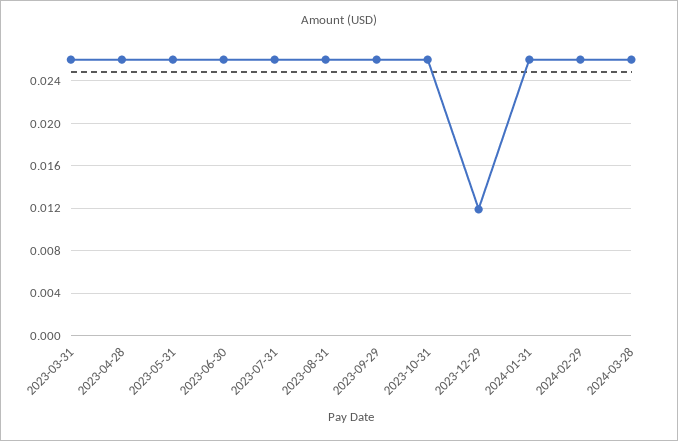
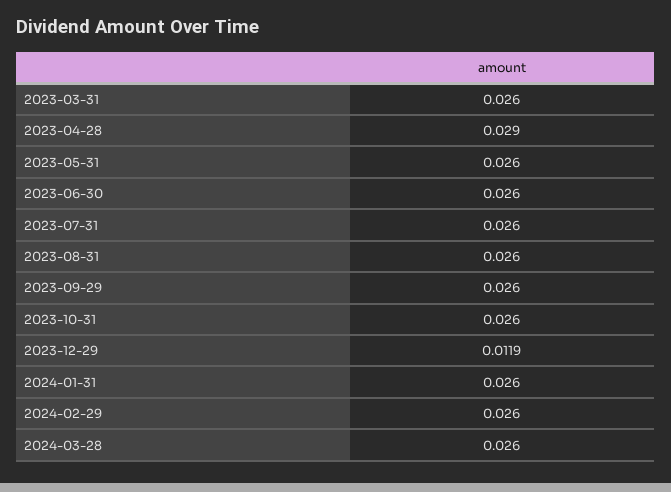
  {
    "2023-03-31": 0.026,
-   "2023-04-28": 0.026,
+   "2023-04-28": 0.029,
    "2023-05-31": 0.026,
    "2023-06-30": 0.026,
    "2023-07-31": 0.026,
    "2023-08-31": 0.026,
    "2023-09-29": 0.026,
    "2023-10-31": 0.026,
    "2023-12-29": 0.0119,
    "2024-01-31": 0.026,
    "2024-02-29": 0.026,
    "2024-03-28": 0.026
  }

